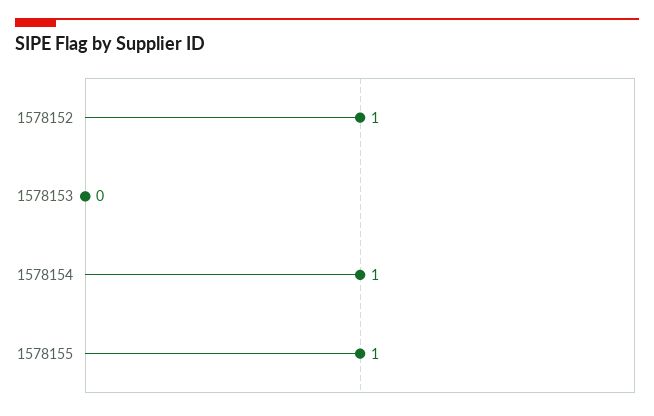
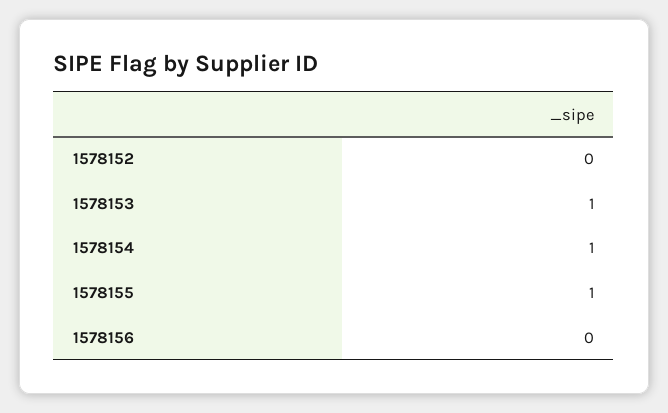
  {
-   "1578152": 1,
+   "1578152": 0,
-   "1578153": 0,
+   "1578153": 1,
    "1578154": 1,
-   "1578155": 1
+   "1578155": 1,
+   "1578156": 0
  }

